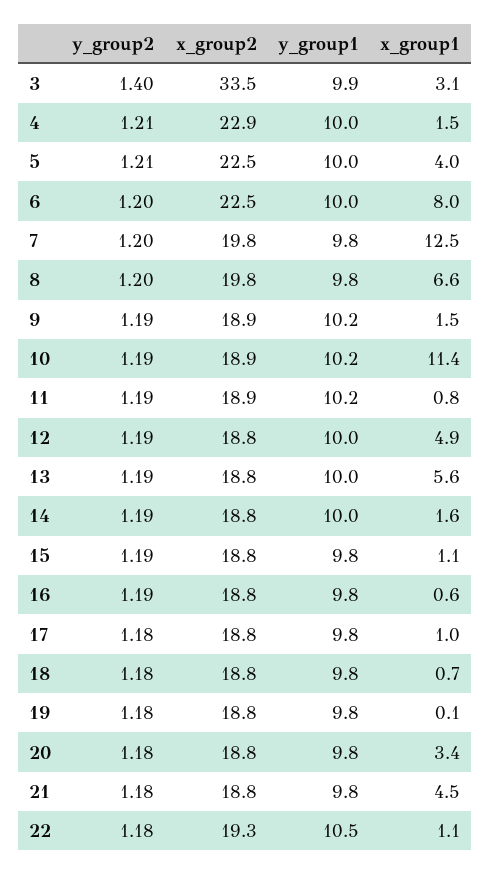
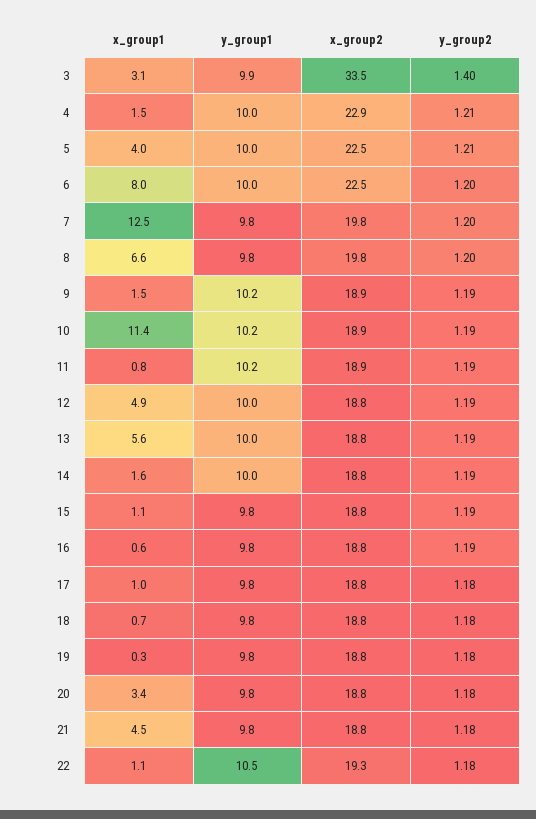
  {
    "y_group2": {
      "3": 1.4,
      "4": 1.21,
      "5": 1.21,
      "6": 1.2,
      "7": 1.2,
      "8": 1.2,
      "9": 1.19,
      "10": 1.19,
      "11": 1.19,
      "12": 1.19,
      "13": 1.19,
      "14": 1.19,
      "15": 1.19,
      "16": 1.19,
      "17": 1.18,
      "18": 1.18,
      "19": 1.18,
      "20": 1.18,
      "21": 1.18,
      "22": 1.18
    },
    "x_group2": {
      "3": 33.5,
      "4": 22.9,
      "5": 22.5,
      "6": 22.5,
      "7": 19.8,
      "8": 19.8,
      "9": 18.9,
      "10": 18.9,
      "11": 18.9,
      "12": 18.8,
      "13": 18.8,
      "14": 18.8,
      "15": 18.8,
      "16": 18.8,
      "17": 18.8,
      "18": 18.8,
      "19": 18.8,
      "20": 18.8,
      "21": 18.8,
      "22": 19.3
    },
    "y_group1": {
      "3": 9.9,
      "4": 10,
      "5": 10,
      "6": 10,
      "7": 9.8,
      "8": 9.8,
      "9": 10.2,
      "10": 10.2,
      "11": 10.2,
      "12": 10,
      "13": 10,
      "14": 10,
      "15": 9.8,
      "16": 9.8,
      "17": 9.8,
      "18": 9.8,
      "19": 9.8,
      "20": 9.8,
      "21": 9.8,
      "22": 10.5
    },
    "x_group1": {
      "3": 3.1,
      "4": 1.5,
      "5": 4,
      "6": 8,
      "7": 12.5,
      "8": 6.6,
      "9": 1.5,
      "10": 11.4,
      "11": 0.8,
      "12": 4.9,
      "13": 5.6,
      "14": 1.6,
      "15": 1.1,
      "16": 0.6,
      "17": 1,
      "18": 0.7,
-     "19": 0.1,
+     "19": 0.3,
      "20": 3.4,
      "21": 4.5,
      "22": 1.1
    }
  }

